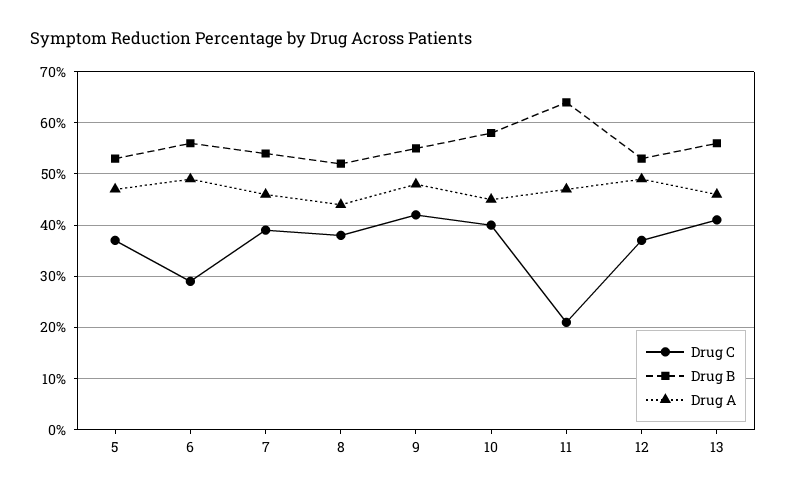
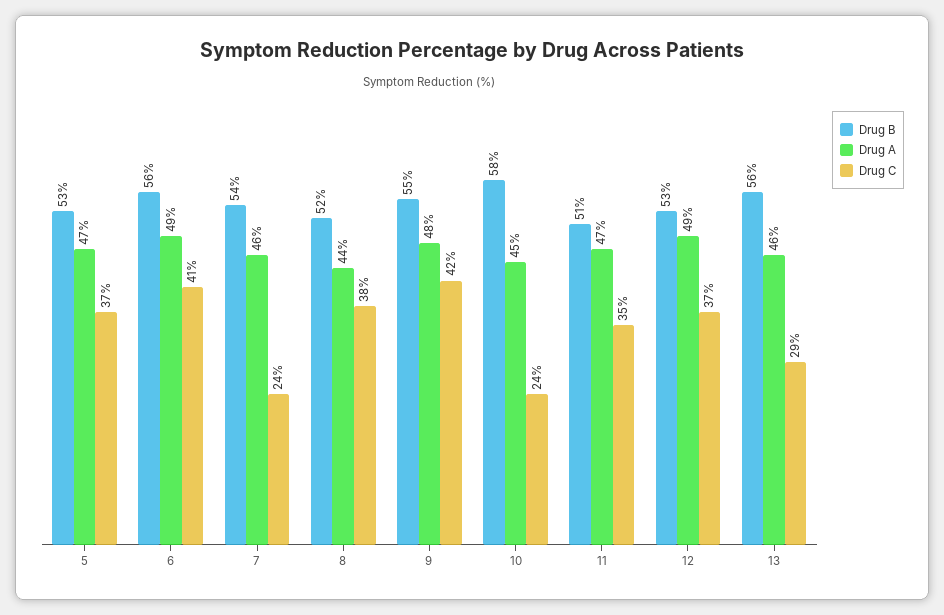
  {
    "Drug C": {
      "5": 37,
-     "6": 30,
+     "6": 41,
-     "7": 40,
+     "7": 24,
      "8": 38,
      "9": 42,
-     "10": 40,
+     "10": 24,
-     "11": 20,
+     "11": 35,
      "12": 37,
-     "13": 40
+     "13": 29
    },
    "Drug B": {
      "5": 53,
      "6": 56,
      "7": 54,
      "8": 52,
      "9": 55,
      "10": 58,
-     "11": 65,
+     "11": 51,
      "12": 53,
      "13": 56
    },
    "Drug A": {
      "5": 47,
      "6": 49,
      "7": 46,
      "8": 44,
      "9": 48,
      "10": 45,
      "11": 47,
      "12": 49,
      "13": 46
    }
  }

